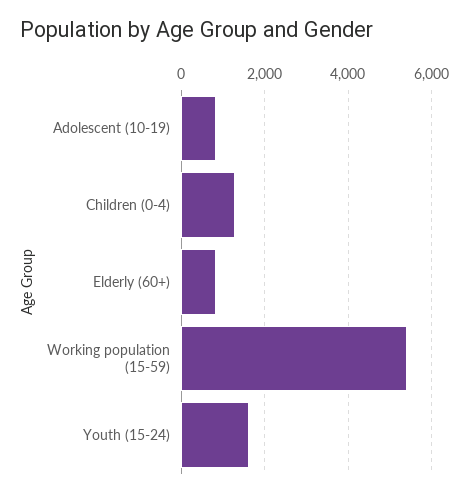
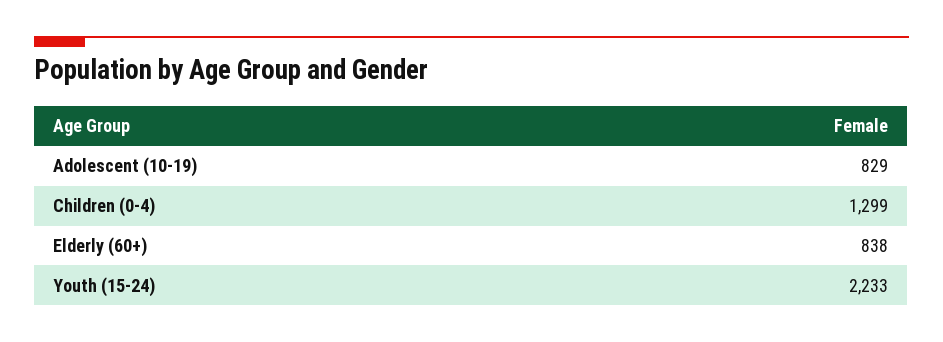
  {
    "Adolescent (10-19)": 829,
    "Children (0-4)": 1299,
    "Elderly (60+)": 838,
-   "Working population (15-59)": 5400,
-   "Youth (15-24)": 1600
+   "Youth (15-24)": 2233
  }

